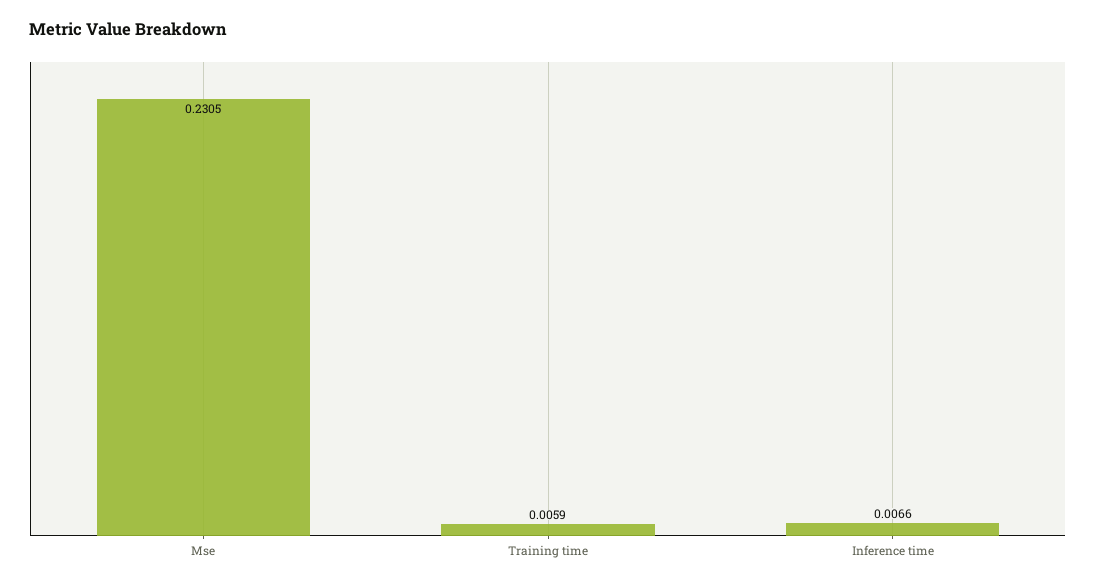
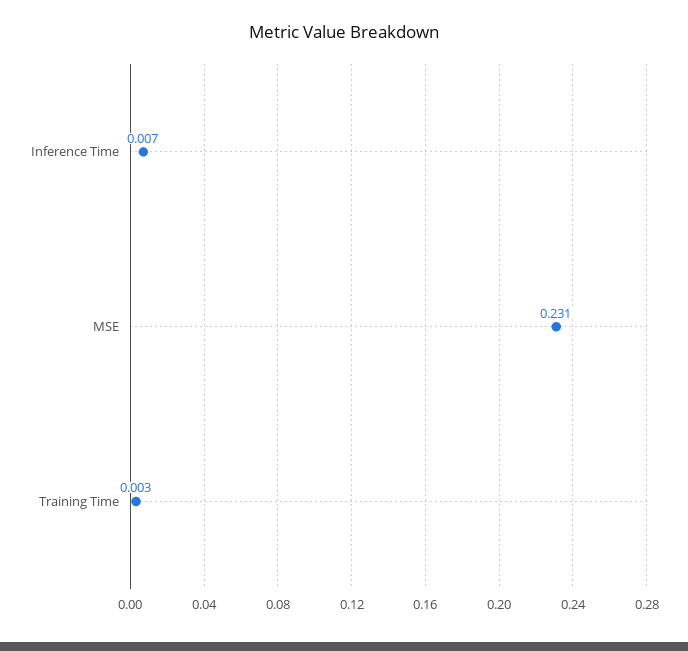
  {
    "Mse": 0.2305,
-   "Training time": 0.0059,
+   "Training time": 0.003,
    "Inference time": 0.0066
  }

